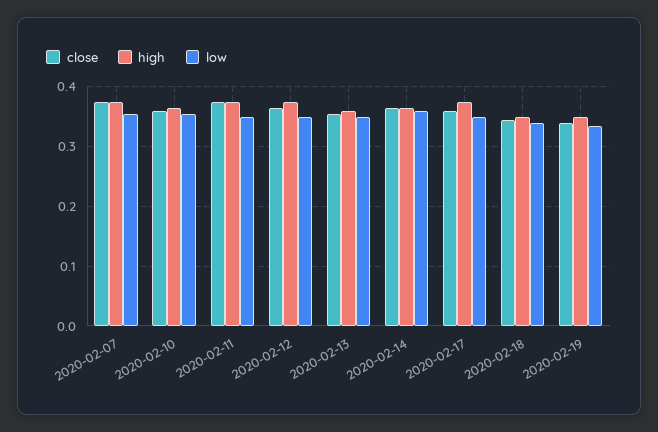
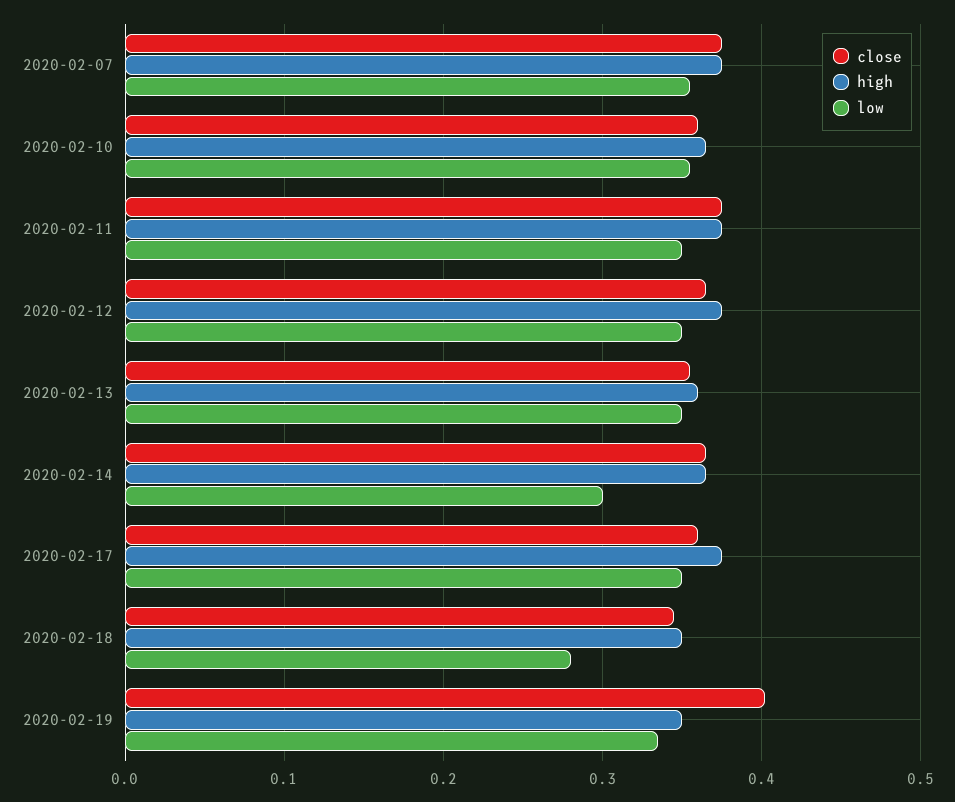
  {
    "close": {
      "2020-02-07": 0.38,
      "2020-02-10": 0.36,
      "2020-02-11": 0.38,
      "2020-02-12": 0.37,
      "2020-02-13": 0.36,
      "2020-02-14": 0.37,
      "2020-02-17": 0.36,
      "2020-02-18": 0.35,
-     "2020-02-19": 0.34
+     "2020-02-19": 0.4
    },
    "high": {
      "2020-02-07": 0.38,
      "2020-02-10": 0.37,
      "2020-02-11": 0.38,
      "2020-02-12": 0.38,
      "2020-02-13": 0.36,
      "2020-02-14": 0.37,
      "2020-02-17": 0.38,
      "2020-02-18": 0.35,
      "2020-02-19": 0.35
    },
    "low": {
      "2020-02-07": 0.36,
      "2020-02-10": 0.36,
      "2020-02-11": 0.35,
      "2020-02-12": 0.35,
      "2020-02-13": 0.35,
-     "2020-02-14": 0.36,
+     "2020-02-14": 0.3,
      "2020-02-17": 0.35,
-     "2020-02-18": 0.34,
+     "2020-02-18": 0.28,
      "2020-02-19": 0.34
    }
  }

